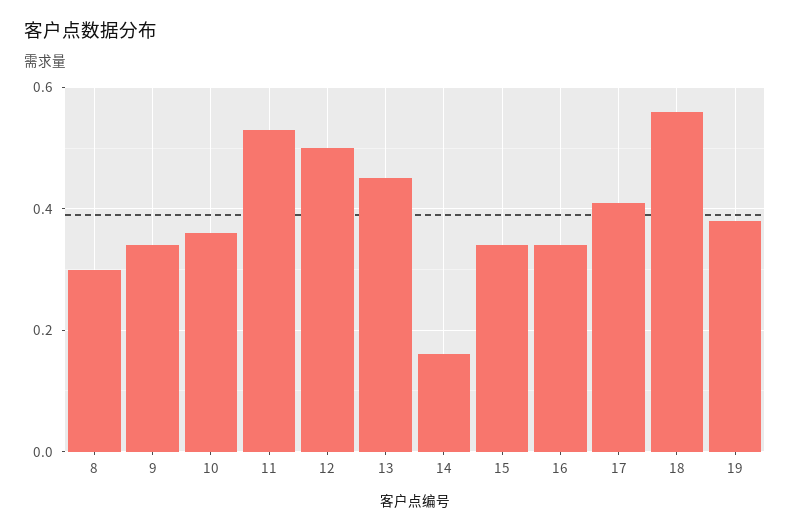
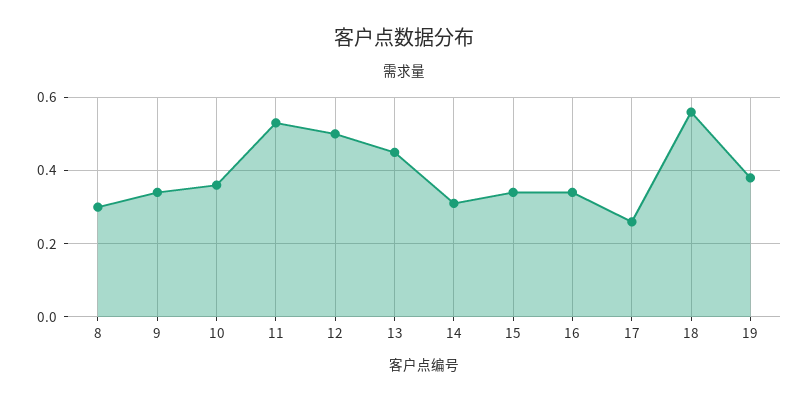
  {
    "8": 0.3,
    "9": 0.35,
    "10": 0.35,
    "11": 0.55,
    "12": 0.5,
    "13": 0.45,
-   "14": 0.15,
+   "14": 0.3,
    "15": 0.35,
    "16": 0.35,
-   "17": 0.4,
+   "17": 0.25,
    "18": 0.55,
    "19": 0.4
  }

